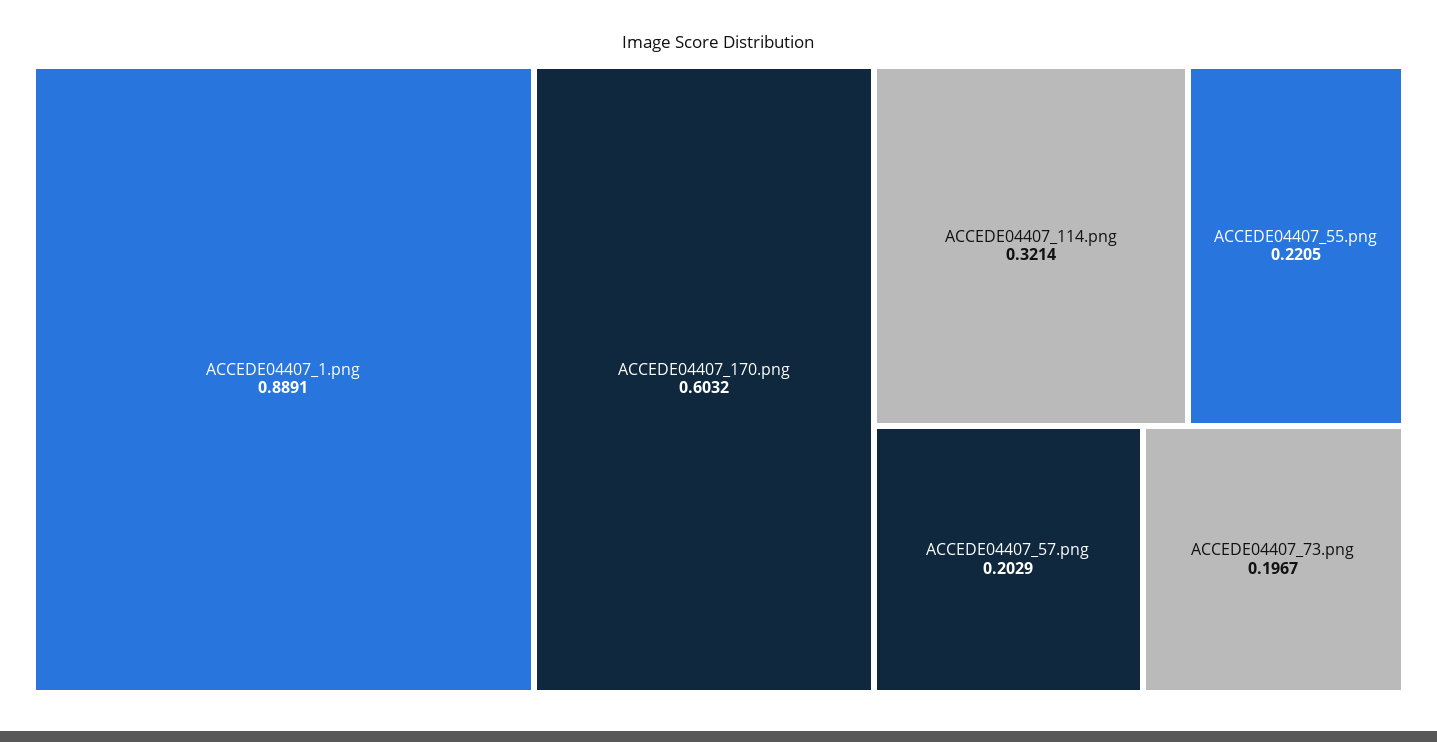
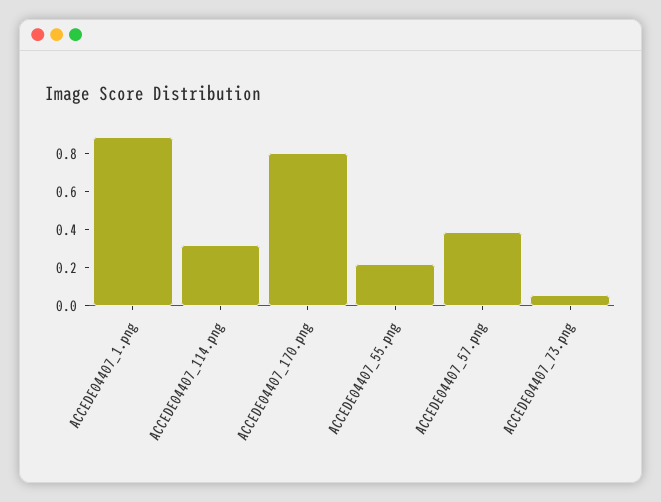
  {
    "ACCEDE04407_1.png": 0.8891,
-   "ACCEDE04407_170.png": 0.6032,
+   "ACCEDE04407_170.png": 0.8,
    "ACCEDE04407_114.png": 0.3214,
    "ACCEDE04407_55.png": 0.2205,
-   "ACCEDE04407_57.png": 0.2029,
+   "ACCEDE04407_57.png": 0.4,
-   "ACCEDE04407_73.png": 0.1967
+   "ACCEDE04407_73.png": 0.05
  }

